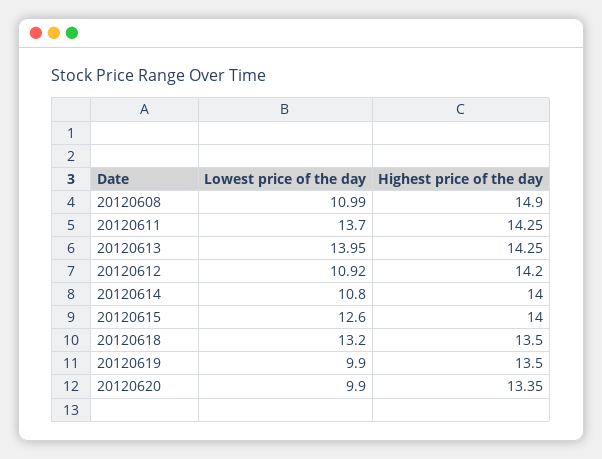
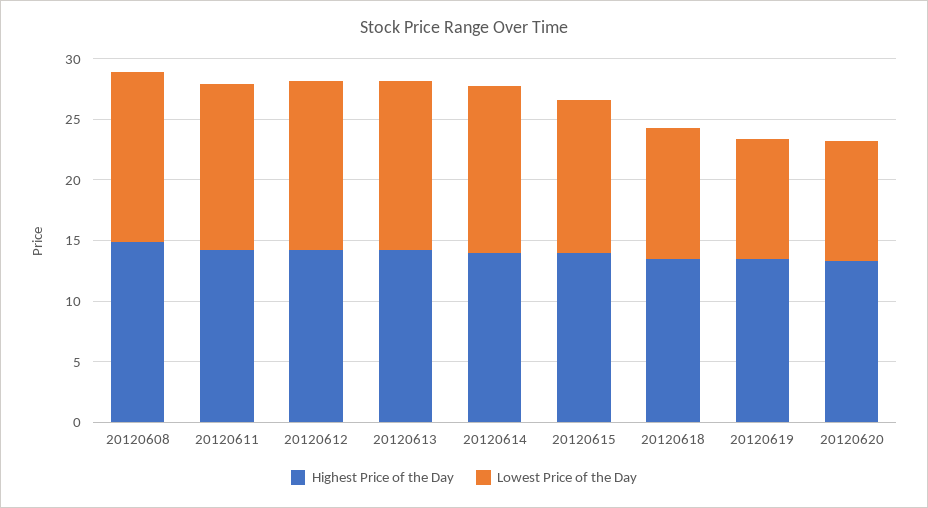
  {
    "Lowest price of the day": {
-     "20120608": 10.99,
+     "20120608": 14,
      "20120611": 13.7,
      "20120613": 13.95,
-     "20120612": 10.92,
+     "20120612": 14,
-     "20120614": 10.8,
+     "20120614": 14,
      "20120615": 12.6,
-     "20120618": 13.2,
+     "20120618": 11,
      "20120619": 9.9,
      "20120620": 9.9
    },
    "Highest price of the day": {
      "20120608": 14.9,
      "20120611": 14.25,
      "20120613": 14.25,
      "20120612": 14.2,
      "20120614": 14,
      "20120615": 14,
      "20120618": 13.5,
      "20120619": 13.5,
      "20120620": 13.35
    }
  }

